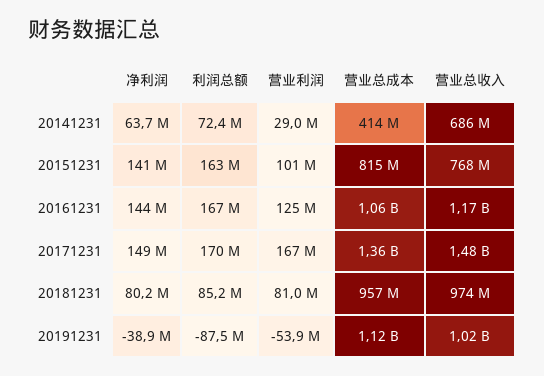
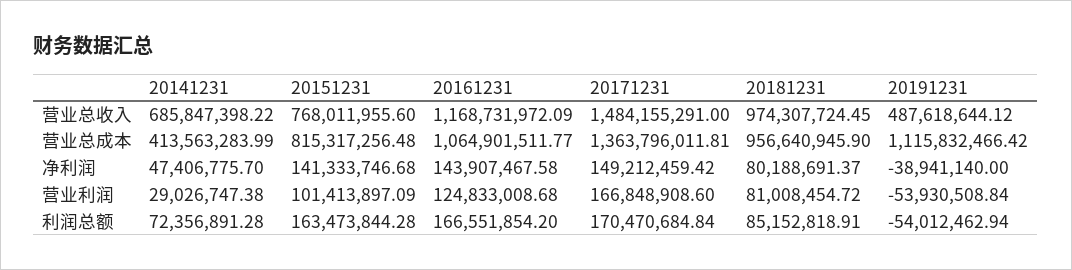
  {
    "净利润": {
-     "20141231": 63700000,
+     "20141231": 47406775.7,
      "20151231": 141333746.68,
      "20161231": 143907467.58,
      "20171231": 149212459.42,
      "20181231": 80188691.37,
      "20191231": -38941140
    },
    "利润总额": {
      "20141231": 72356891.28,
      "20151231": 163473844.28,
      "20161231": 166551854.2,
      "20171231": 170470684.84,
      "20181231": 85152818.91,
-     "20191231": -87500000
+     "20191231": -54012462.94
    },
    "营业利润": {
      "20141231": 29026747.38,
      "20151231": 101413897.09,
      "20161231": 124833008.68,
      "20171231": 166848908.6,
      "20181231": 81008454.72,
      "20191231": -53930508.84
    },
    "营业总成本": {
      "20141231": 413563283.99,
      "20151231": 815317256.48,
      "20161231": 1064901511.77,
      "20171231": 1363796011.81,
      "20181231": 956640945.9,
      "20191231": 1115832466.42
    },
    "营业总收入": {
      "20141231": 685847398.22,
      "20151231": 768011955.6,
      "20161231": 1168731972.09,
      "20171231": 1484155291,
      "20181231": 974307724.45,
-     "20191231": 1020000000
+     "20191231": 487618644.12
    }
  }

